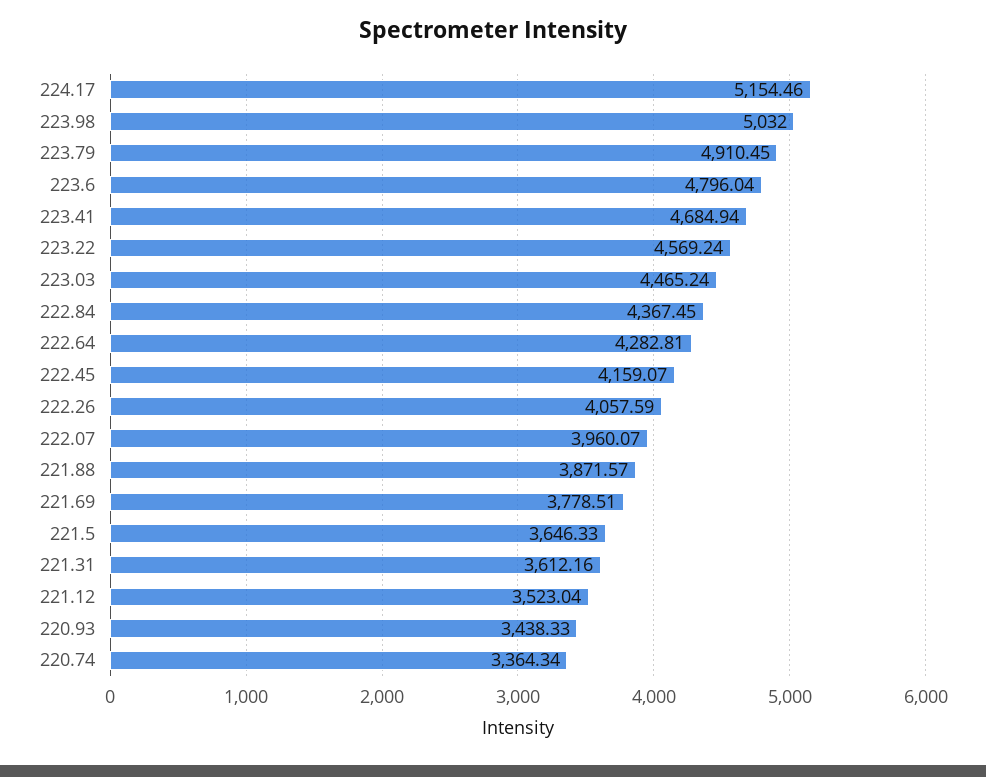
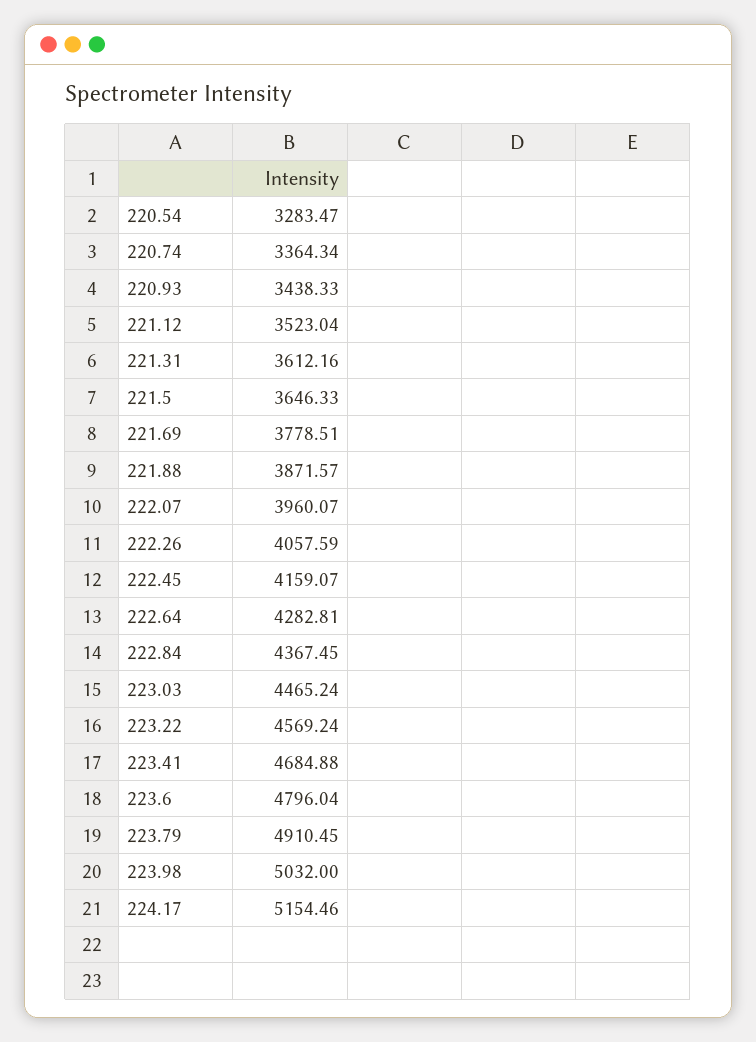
  {
    "224.17": 5154.46,
    "223.98": 5032,
    "223.79": 4910.45,
    "223.6": 4796.04,
-   "223.41": 4684.94,
+   "223.41": 4684.88,
    "223.22": 4569.24,
    "223.03": 4465.24,
    "222.84": 4367.45,
    "222.64": 4282.81,
    "222.45": 4159.07,
    "222.26": 4057.59,
    "222.07": 3960.07,
    "221.88": 3871.57,
    "221.69": 3778.51,
    "221.5": 3646.33,
    "221.31": 3612.16,
    "221.12": 3523.04,
    "220.93": 3438.33,
-   "220.74": 3364.34
+   "220.74": 3364.34,
+   "220.54": 3283.47
  }

